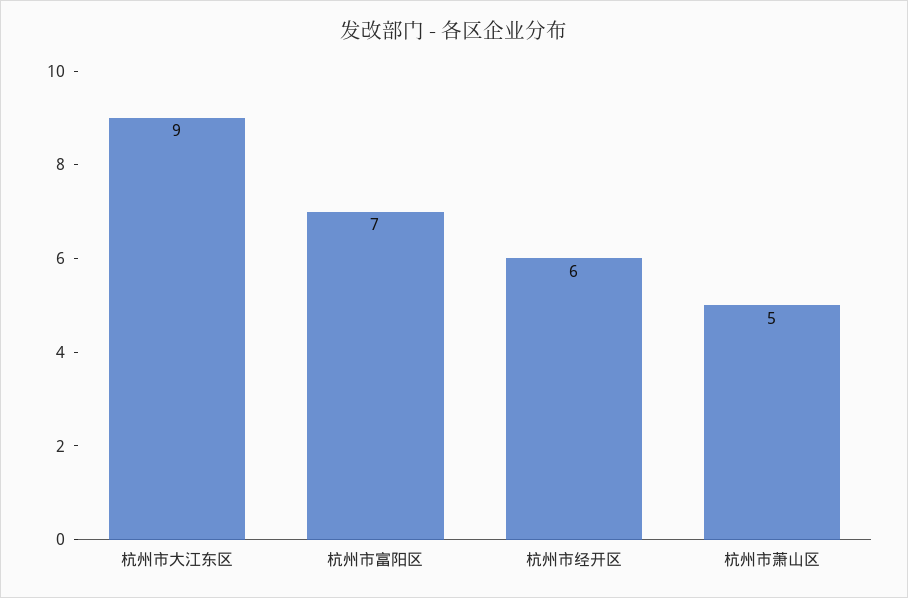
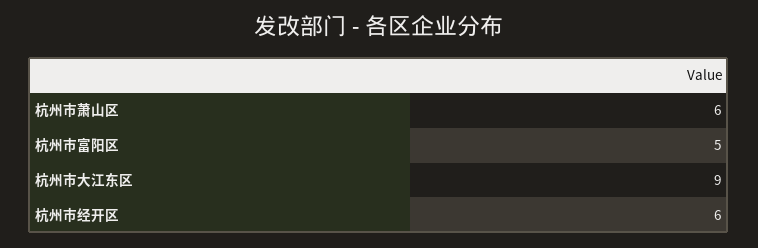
  {
    "杭州市大江东区": 9,
-   "杭州市富阳区": 7,
+   "杭州市富阳区": 5,
    "杭州市经开区": 6,
-   "杭州市萧山区": 5
+   "杭州市萧山区": 6
  }

